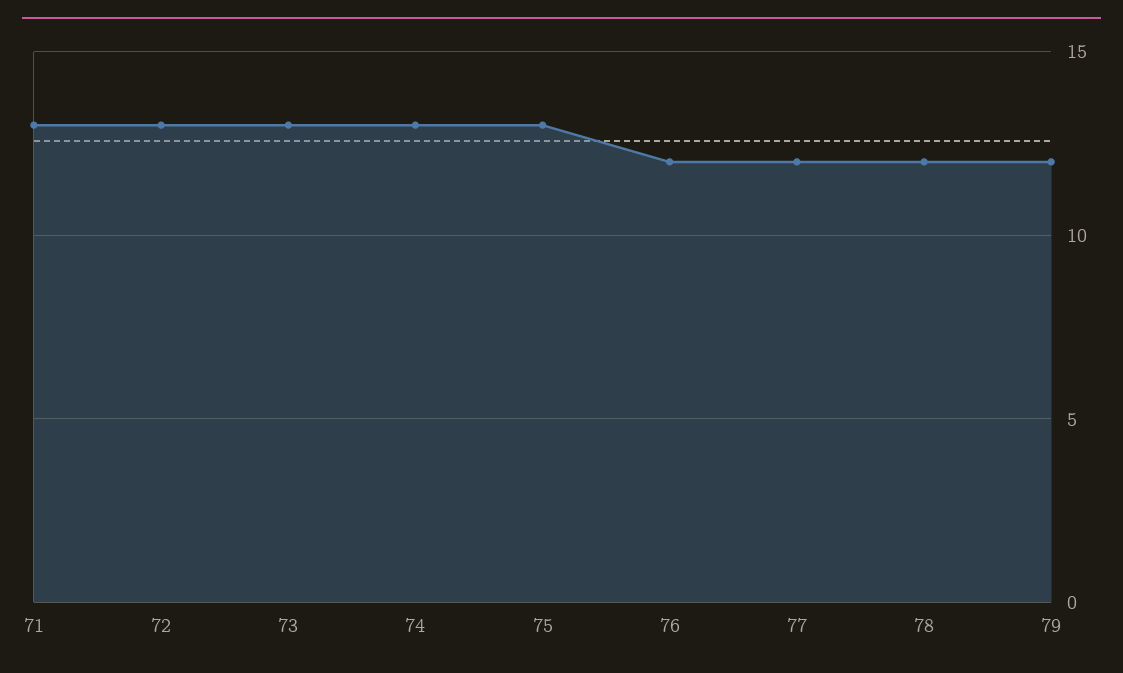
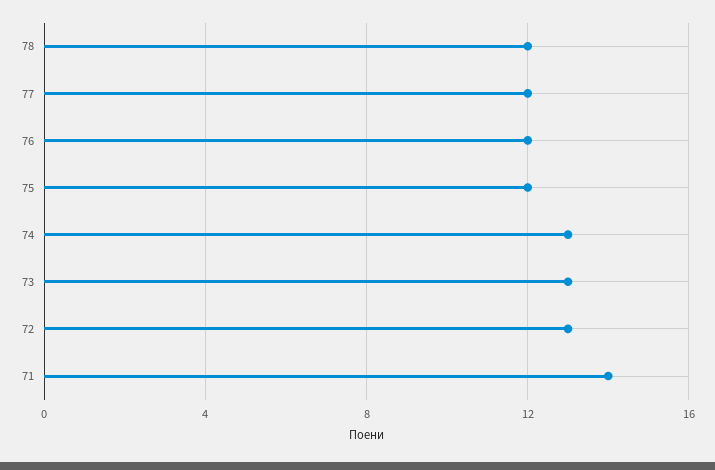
  {
-   "71": 13,
+   "71": 14,
    "72": 13,
    "73": 13,
    "74": 13,
-   "75": 13,
+   "75": 12,
    "76": 12,
    "77": 12,
-   "78": 12,
+   "78": 12
-   "79": 12
  }

